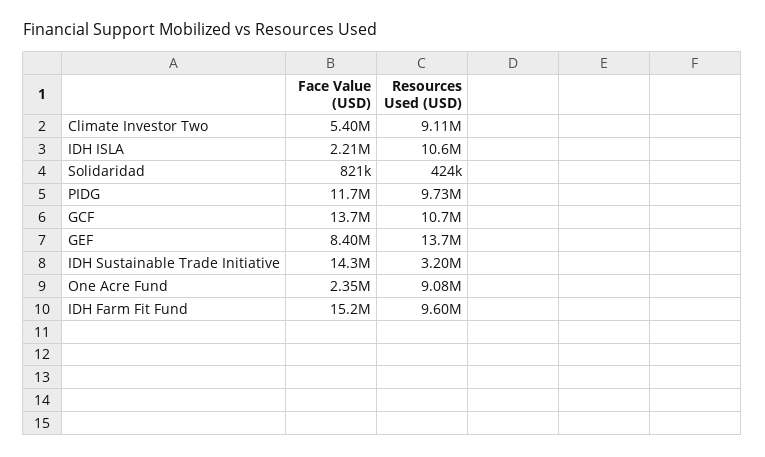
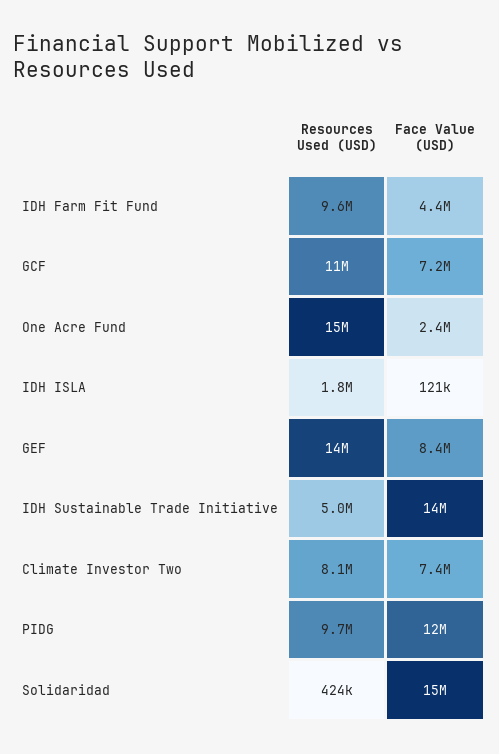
  {
    "Face Value (USD)": {
-     "Climate Investor Two": 5400000,
+     "Climate Investor Two": 7400000,
-     "IDH ISLA": 2210000,
+     "IDH ISLA": 121000,
-     "Solidaridad": 821000,
+     "Solidaridad": 15000000,
      "PIDG": 11700000,
-     "GCF": 13700000,
+     "GCF": 7200000,
      "GEF": 8400000,
      "IDH Sustainable Trade Initiative": 14300000,
      "One Acre Fund": 2350000,
-     "IDH Farm Fit Fund": 15200000
+     "IDH Farm Fit Fund": 4400000
    },
    "Resources Used (USD)": {
-     "Climate Investor Two": 9110000,
+     "Climate Investor Two": 8100000,
-     "IDH ISLA": 10600000,
+     "IDH ISLA": 1800000,
      "Solidaridad": 424000,
      "PIDG": 9730000,
      "GCF": 10700000,
      "GEF": 13700000,
-     "IDH Sustainable Trade Initiative": 3200000,
+     "IDH Sustainable Trade Initiative": 5000000,
-     "One Acre Fund": 9080000,
+     "One Acre Fund": 15000000,
      "IDH Farm Fit Fund": 9600000
    }
  }

